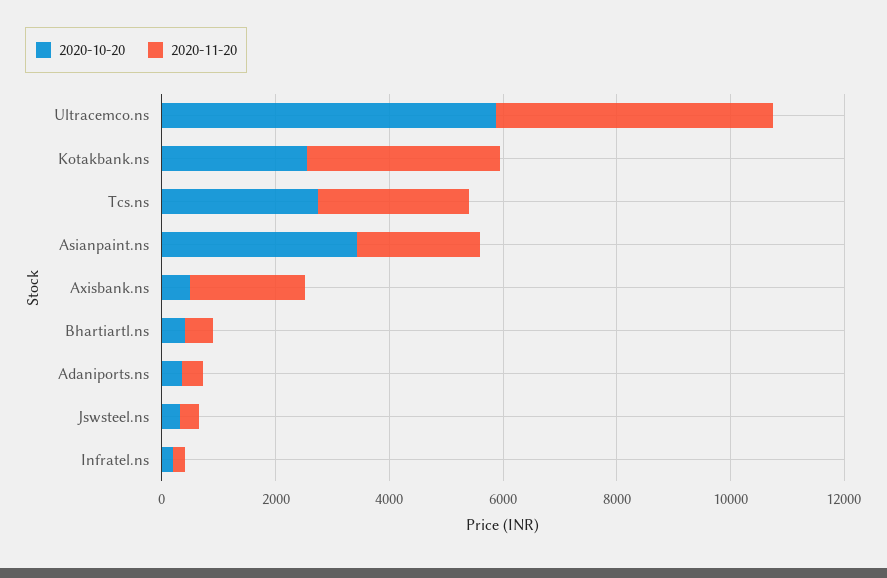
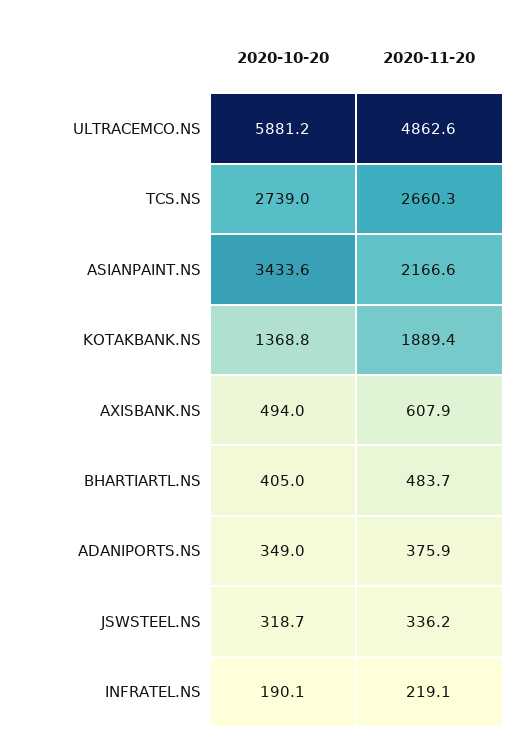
  {
    "2020-10-20": {
      "Ultracemco.ns": 5881.2,
-     "Kotakbank.ns": 2500,
+     "Kotakbank.ns": 1368.8,
      "Tcs.ns": 2739,
      "Asianpaint.ns": 3433.6,
      "Axisbank.ns": 494,
      "Bhartiartl.ns": 405,
      "Adaniports.ns": 349,
      "Jswsteel.ns": 318.7,
      "Infratel.ns": 190.1
    },
    "2020-11-20": {
      "Ultracemco.ns": 4862.6,
-     "Kotakbank.ns": 3500,
+     "Kotakbank.ns": 1889.4,
      "Tcs.ns": 2660.3,
      "Asianpaint.ns": 2166.6,
-     "Axisbank.ns": 2000,
+     "Axisbank.ns": 607.9,
      "Bhartiartl.ns": 483.7,
      "Adaniports.ns": 375.9,
      "Jswsteel.ns": 336.2,
      "Infratel.ns": 219.1
    }
  }

